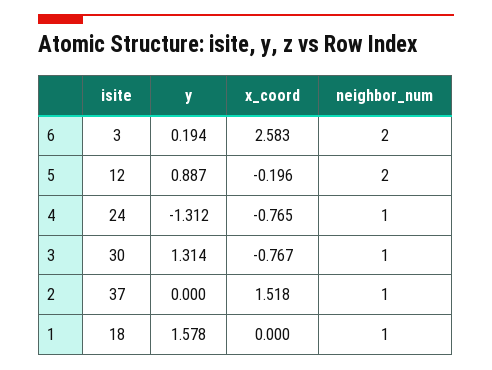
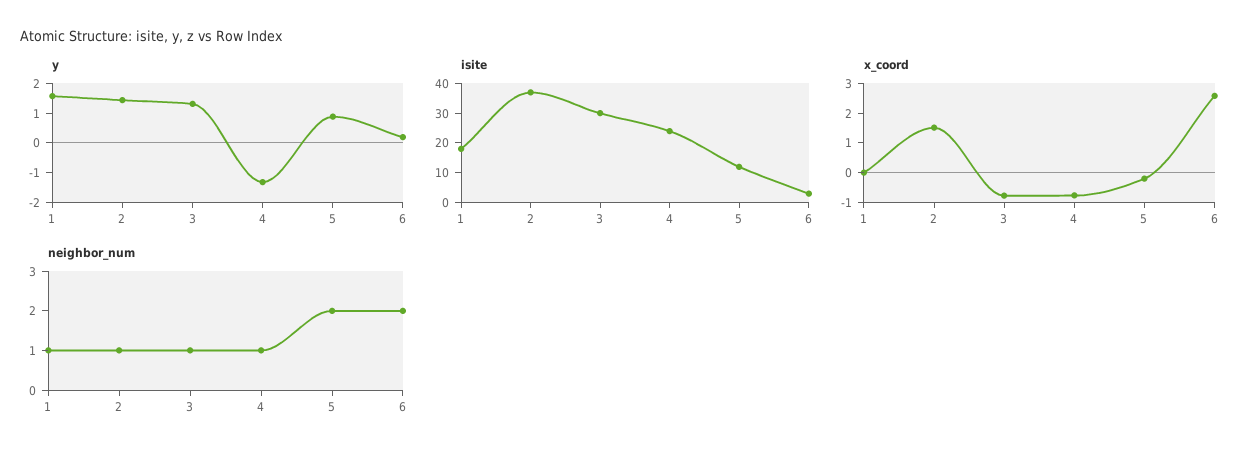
  {
    "isite": {
      "6": 3,
      "5": 12,
      "4": 24,
      "3": 30,
      "2": 37,
      "1": 18
    },
    "y": {
      "6": 0.194,
      "5": 0.887,
      "4": -1.312,
      "3": 1.314,
-     "2": 0,
+     "2": 1.5,
      "1": 1.578
    },
    "x_coord": {
      "6": 2.583,
      "5": -0.196,
      "4": -0.765,
      "3": -0.767,
      "2": 1.518,
      "1": 0
    },
    "neighbor_num": {
      "6": 2,
      "5": 2,
      "4": 1,
      "3": 1,
      "2": 1,
      "1": 1
    }
  }

